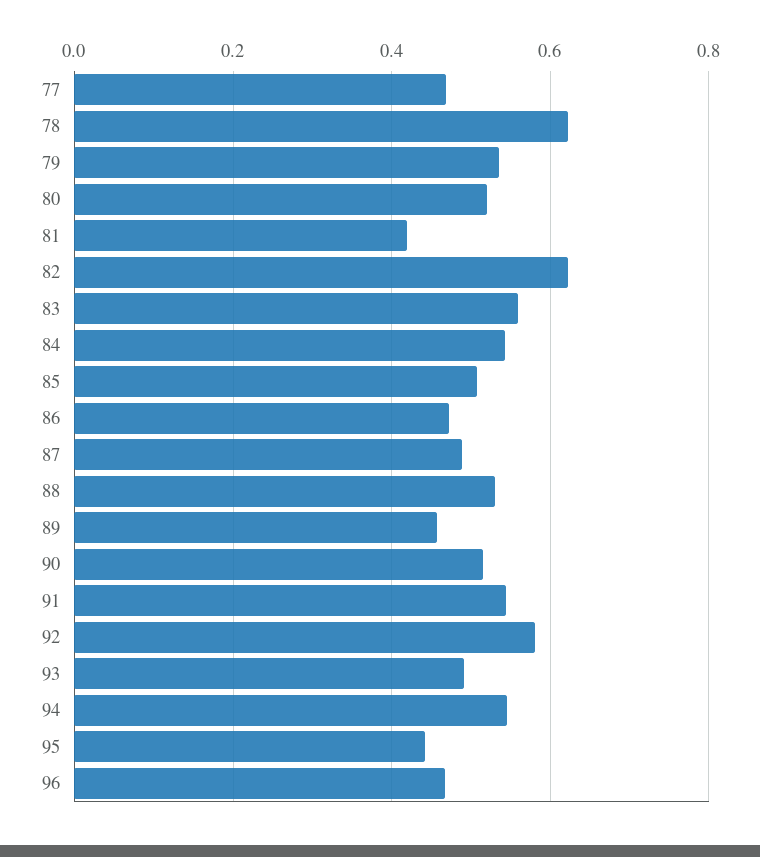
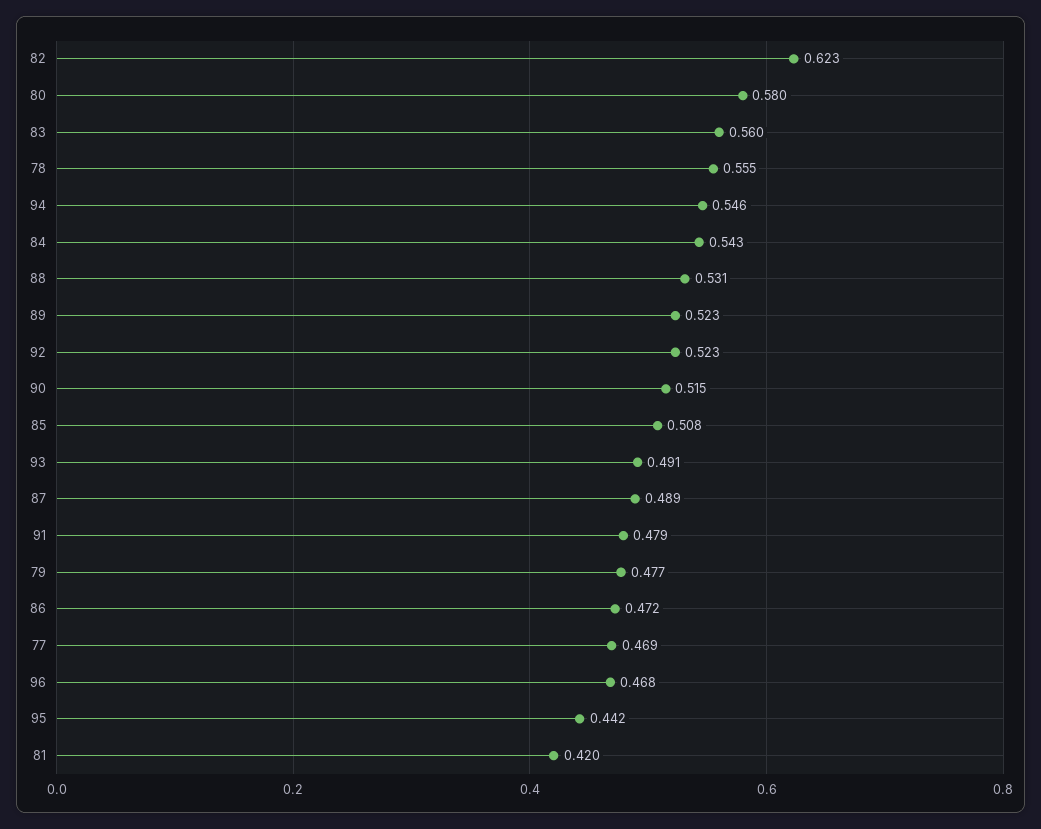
  {
    "77": 0.469,
-   "78": 0.62,
+   "78": 0.555,
-   "79": 0.54,
+   "79": 0.477,
-   "80": 0.52,
+   "80": 0.58,
    "81": 0.42,
    "82": 0.623,
    "83": 0.56,
    "84": 0.543,
    "85": 0.508,
    "86": 0.472,
    "87": 0.489,
    "88": 0.531,
-   "89": 0.46,
+   "89": 0.523,
    "90": 0.515,
-   "91": 0.54,
+   "91": 0.479,
-   "92": 0.58,
+   "92": 0.523,
    "93": 0.491,
    "94": 0.546,
    "95": 0.442,
    "96": 0.468
  }

